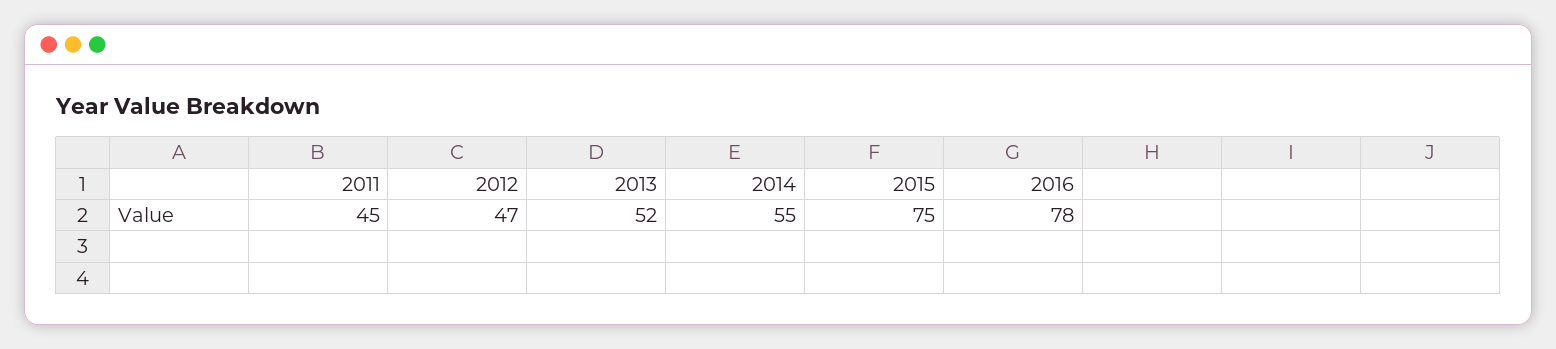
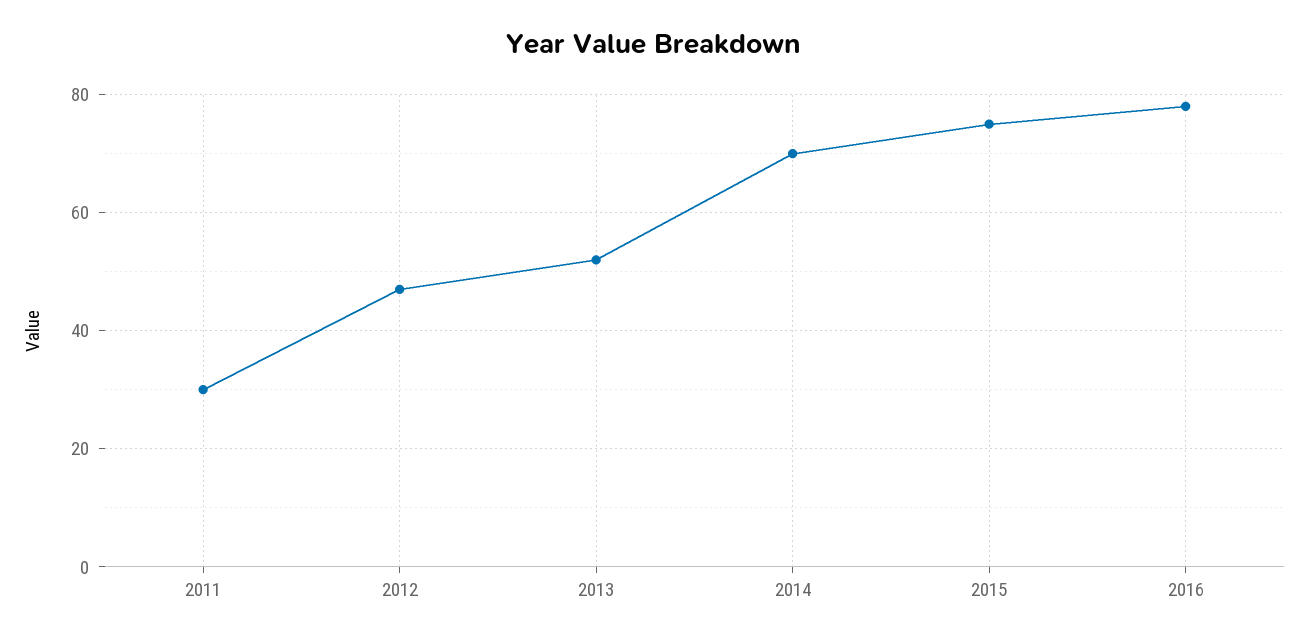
  {
-   "2011": 45,
+   "2011": 30,
    "2012": 47,
    "2013": 52,
-   "2014": 55,
+   "2014": 70,
    "2015": 75,
    "2016": 78
  }

